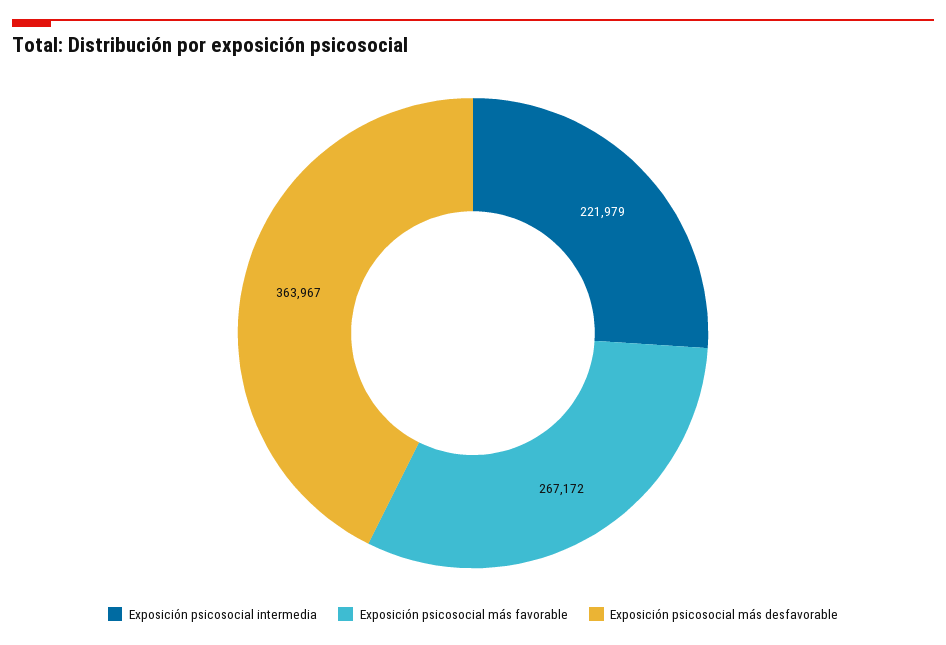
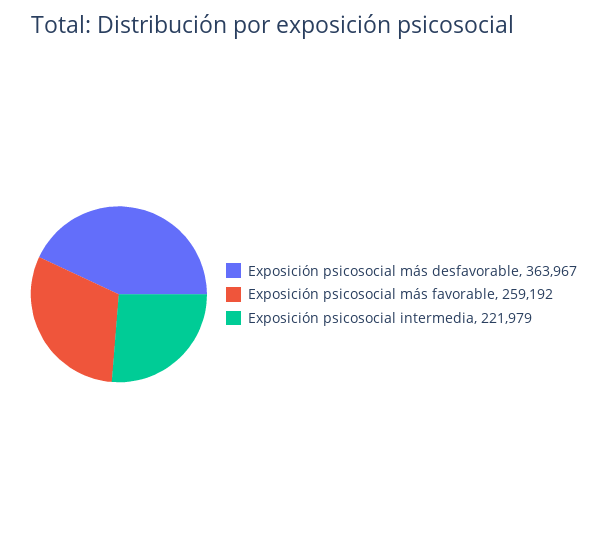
  {
    "Exposición psicosocial intermedia": 221979,
-   "Exposición psicosocial más favorable": 267172,
+   "Exposición psicosocial más favorable": 259192,
    "Exposición psicosocial más desfavorable": 363967
  }

